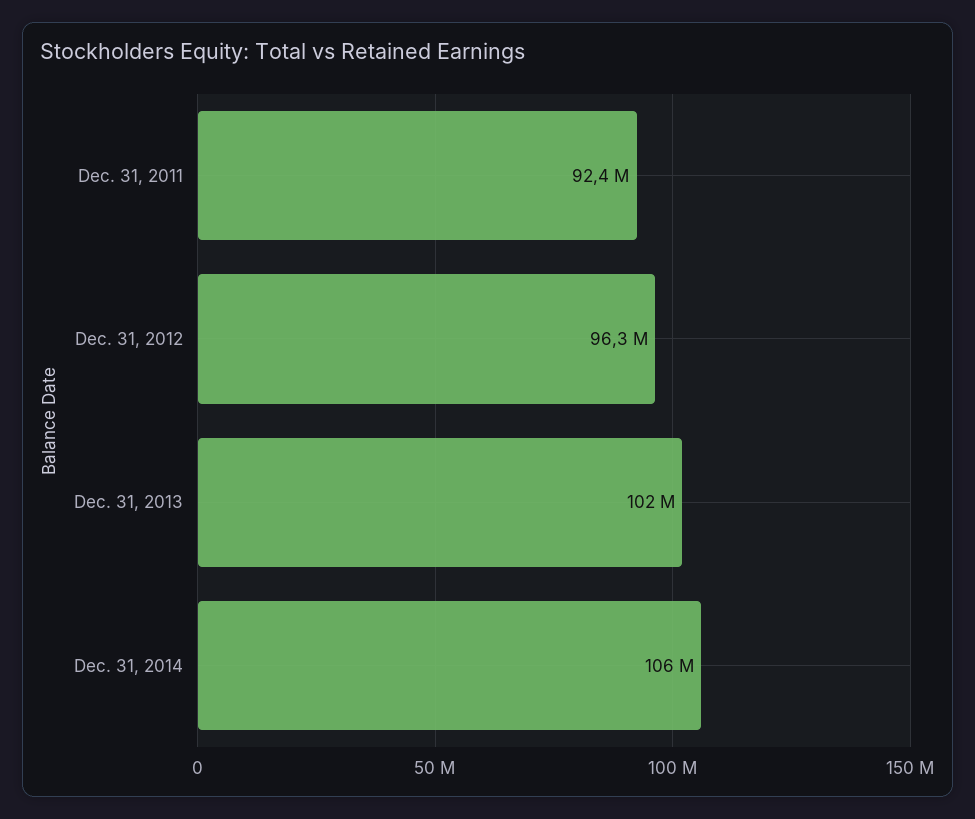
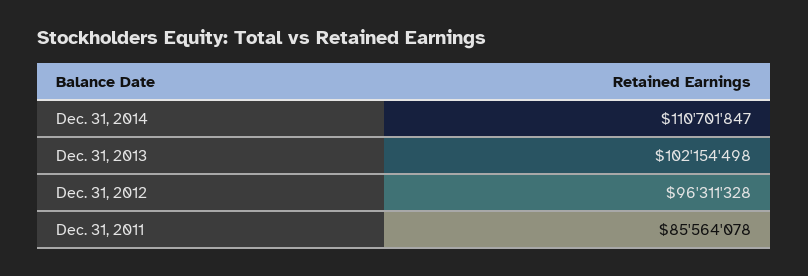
  {
-   "Dec. 31, 2011": 92400000,
+   "Dec. 31, 2011": 85564078,
    "Dec. 31, 2012": 96311328,
    "Dec. 31, 2013": 102154498,
-   "Dec. 31, 2014": 106000000
+   "Dec. 31, 2014": 110701847
  }

